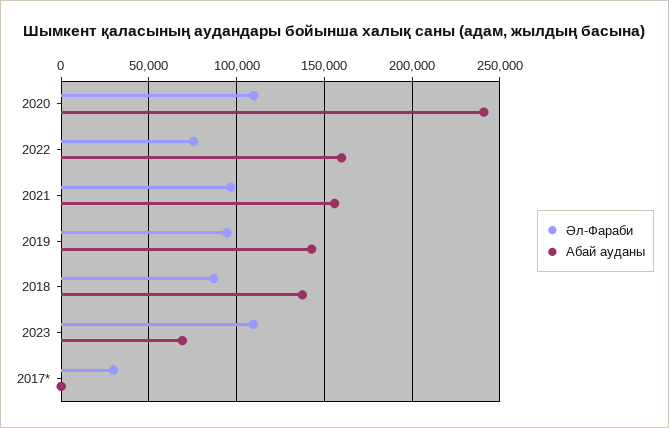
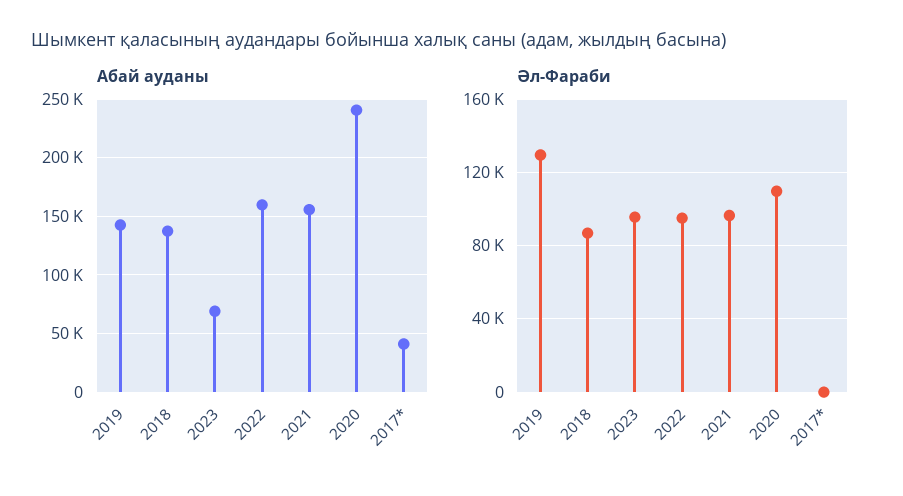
  {
    "Әл-Фараби": {
      "2020": 110000,
-     "2022": 75000,
+     "2022": 95000,
      "2021": 95000,
-     "2019": 95000,
+     "2019": 130000,
      "2018": 85000,
-     "2023": 110000,
+     "2023": 95000,
-     "2017*": 30000
+     "2017*": 0
    },
    "Абай ауданы": {
      "2020": 240000,
      "2022": 160000,
      "2021": 155000,
      "2019": 145000,
      "2018": 135000,
      "2023": 70000,
-     "2017*": 0
+     "2017*": 40000
    }
  }

